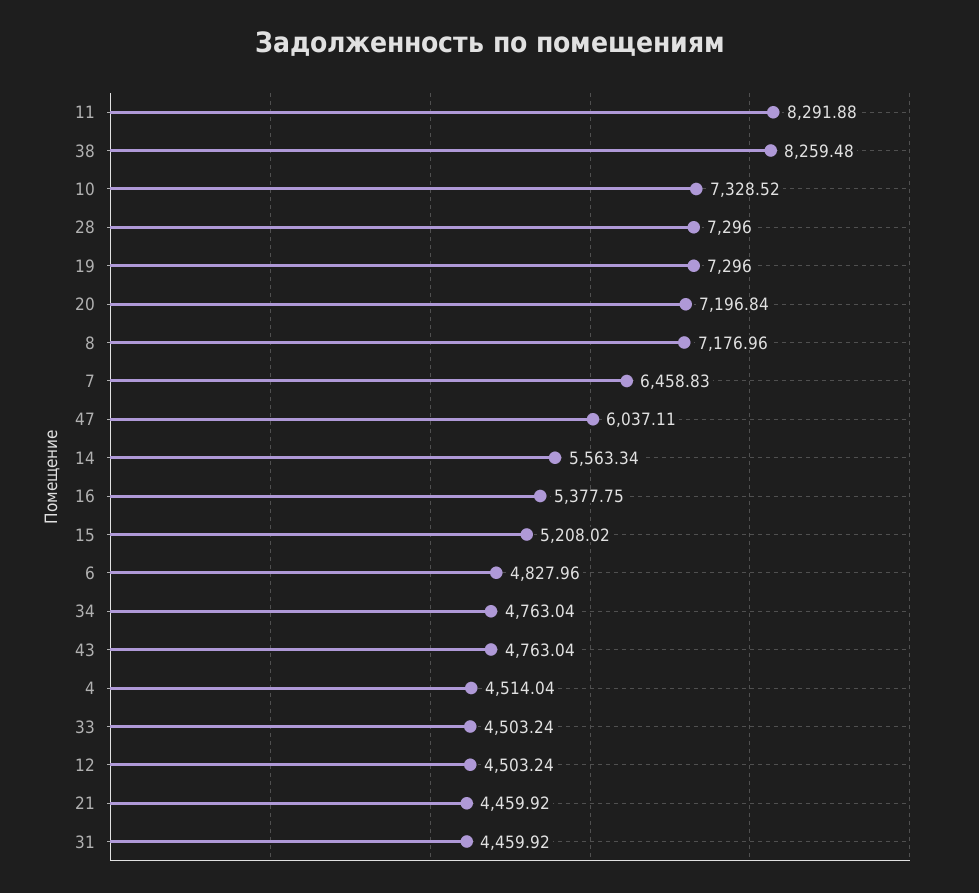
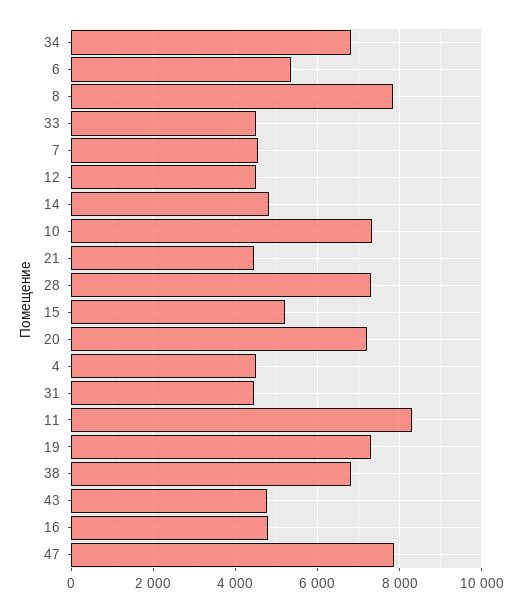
  {
    "11": 8291.88,
-   "38": 8259.48,
+   "38": 6800,
    "10": 7328.52,
    "28": 7296,
    "19": 7296,
    "20": 7196.84,
-   "8": 7176.96,
+   "8": 7800,
-   "7": 6458.83,
+   "7": 4600,
-   "47": 6037.11,
+   "47": 7800,
-   "14": 5563.34,
+   "14": 4800,
-   "16": 5377.75,
+   "16": 4800,
    "15": 5208.02,
-   "6": 4827.96,
+   "6": 5400,
-   "34": 4763.04,
+   "34": 6800,
    "43": 4763.04,
    "4": 4514.04,
    "33": 4503.24,
    "12": 4503.24,
    "21": 4459.92,
    "31": 4459.92
  }

